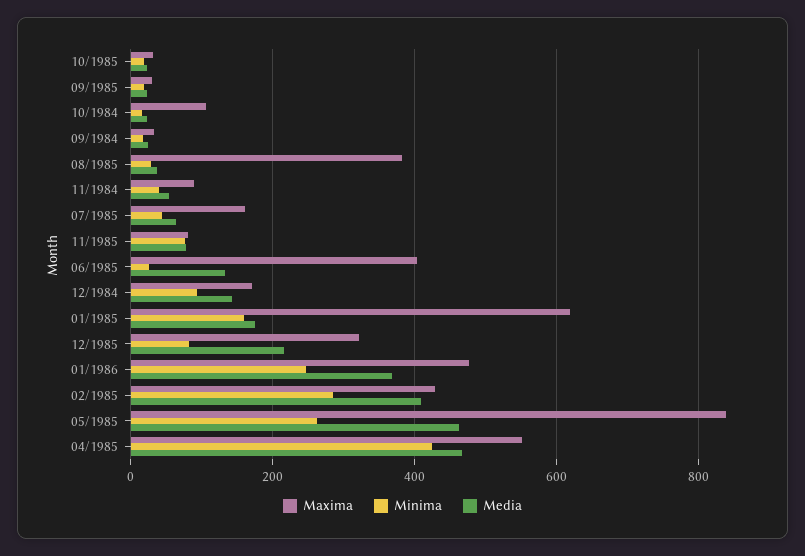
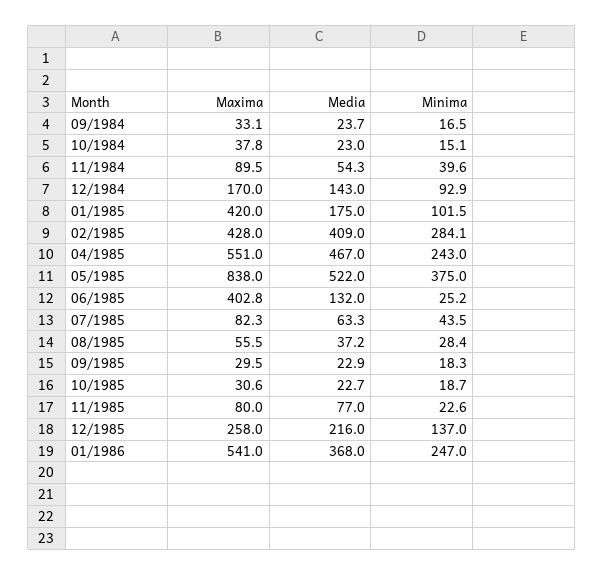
  {
    "Maxima": {
      "10/1985": 30.6,
      "09/1985": 29.5,
-     "10/1984": 100,
+     "10/1984": 37.8,
      "09/1984": 33.1,
-     "08/1985": 380,
+     "08/1985": 55.5,
      "11/1984": 89.5,
-     "07/1985": 160,
+     "07/1985": 82.3,
      "11/1985": 80,
      "06/1985": 402.8,
      "12/1984": 170,
-     "01/1985": 620,
+     "01/1985": 420,
-     "12/1985": 320,
+     "12/1985": 258,
-     "01/1986": 480,
+     "01/1986": 541,
      "02/1985": 428,
      "05/1985": 838,
      "04/1985": 551
    },
    "Minima": {
      "10/1985": 18.7,
      "09/1985": 18.3,
      "10/1984": 15.1,
      "09/1984": 16.5,
      "08/1985": 28.4,
      "11/1984": 39.6,
      "07/1985": 43.5,
-     "11/1985": 80,
+     "11/1985": 22.6,
      "06/1985": 25.2,
      "12/1984": 92.9,
-     "01/1985": 160,
+     "01/1985": 101.5,
-     "12/1985": 80,
+     "12/1985": 137,
      "01/1986": 247,
      "02/1985": 284.1,
-     "05/1985": 260,
+     "05/1985": 375,
-     "04/1985": 420
+     "04/1985": 243
    },
    "Media": {
      "10/1985": 22.7,
      "09/1985": 22.9,
      "10/1984": 23,
      "09/1984": 23.7,
      "08/1985": 37.2,
      "11/1984": 54.3,
      "07/1985": 63.3,
      "11/1985": 77,
      "06/1985": 132,
      "12/1984": 143,
      "01/1985": 175,
      "12/1985": 216,
      "01/1986": 368,
      "02/1985": 409,
-     "05/1985": 460,
+     "05/1985": 522,
      "04/1985": 467
    }
  }

